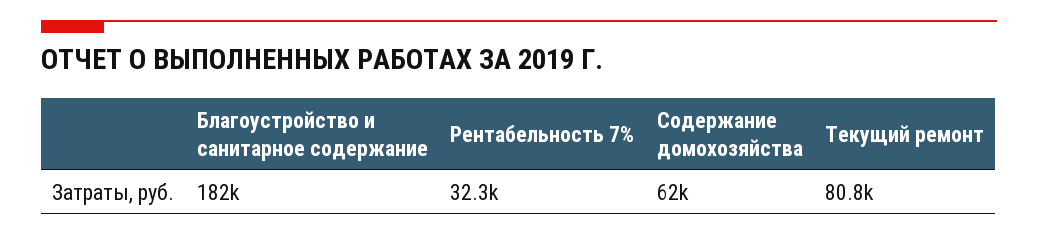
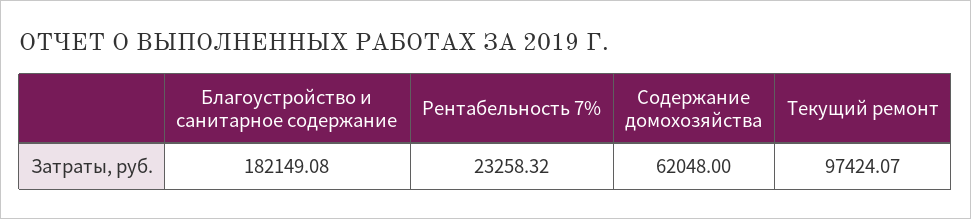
  {
    "Благоустройство и санитарное содержание": 182149.08,
-   "Рентабельность 7%": 32300,
+   "Рентабельность 7%": 23258.32,
    "Содержание домохозяйства": 62048,
-   "Текущий ремонт": 80800
+   "Текущий ремонт": 97424.07
  }

